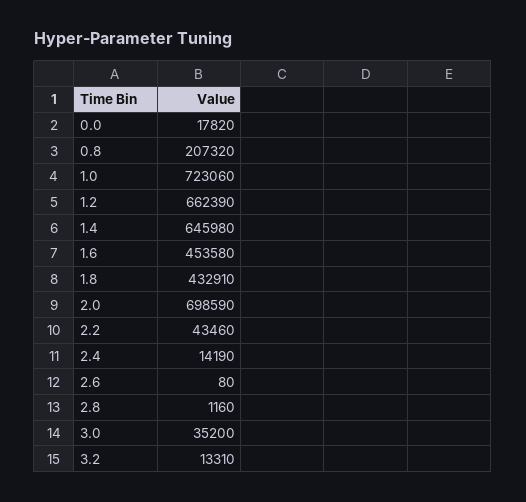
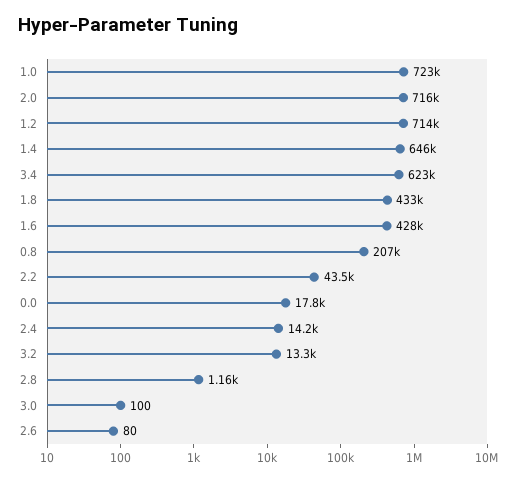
  {
    "0.0": 17820,
    "0.8": 207320,
    "1.0": 723060,
-   "1.2": 662390,
+   "1.2": 714000,
    "1.4": 645980,
-   "1.6": 453580,
+   "1.6": 428000,
    "1.8": 432910,
-   "2.0": 698590,
+   "2.0": 716000,
    "2.2": 43460,
    "2.4": 14190,
    "2.6": 80,
    "2.8": 1160,
-   "3.0": 35200,
+   "3.0": 100,
-   "3.2": 13310
+   "3.2": 13310,
+   "3.4": 623000
  }

